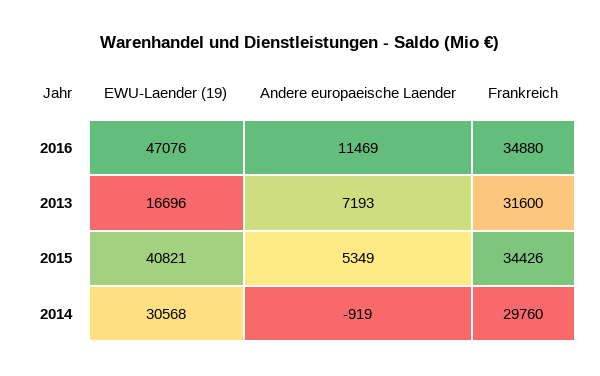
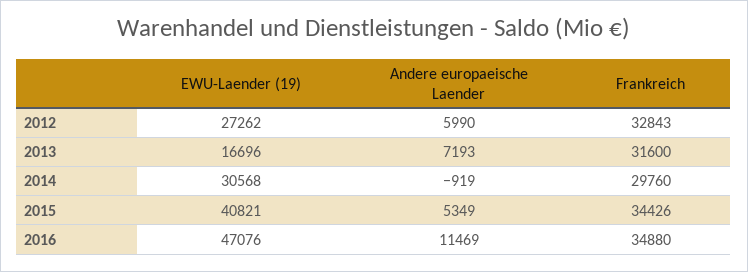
  {
    "EWU-Laender (19)": {
      "2016": 47076,
      "2013": 16696,
      "2015": 40821,
-     "2014": 30568
+     "2014": 30568,
+     "2012": 27262
    },
    "Andere europaeische Laender": {
      "2016": 11469,
      "2013": 7193,
      "2015": 5349,
-     "2014": -919
+     "2014": -919,
+     "2012": 5990
    },
    "Frankreich": {
      "2016": 34880,
      "2013": 31600,
      "2015": 34426,
-     "2014": 29760
+     "2014": 29760,
+     "2012": 32843
    }
  }

